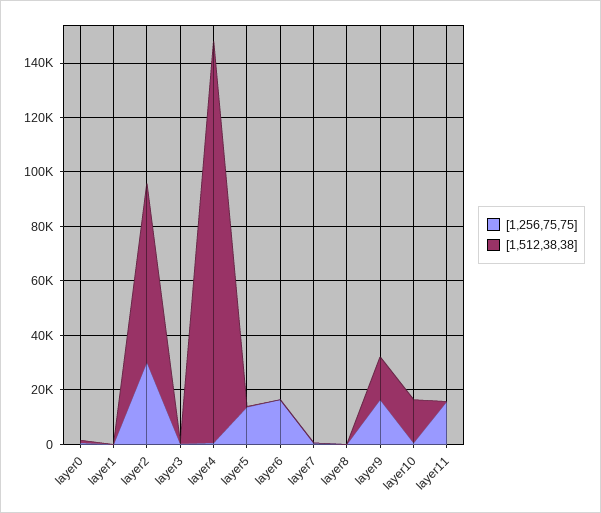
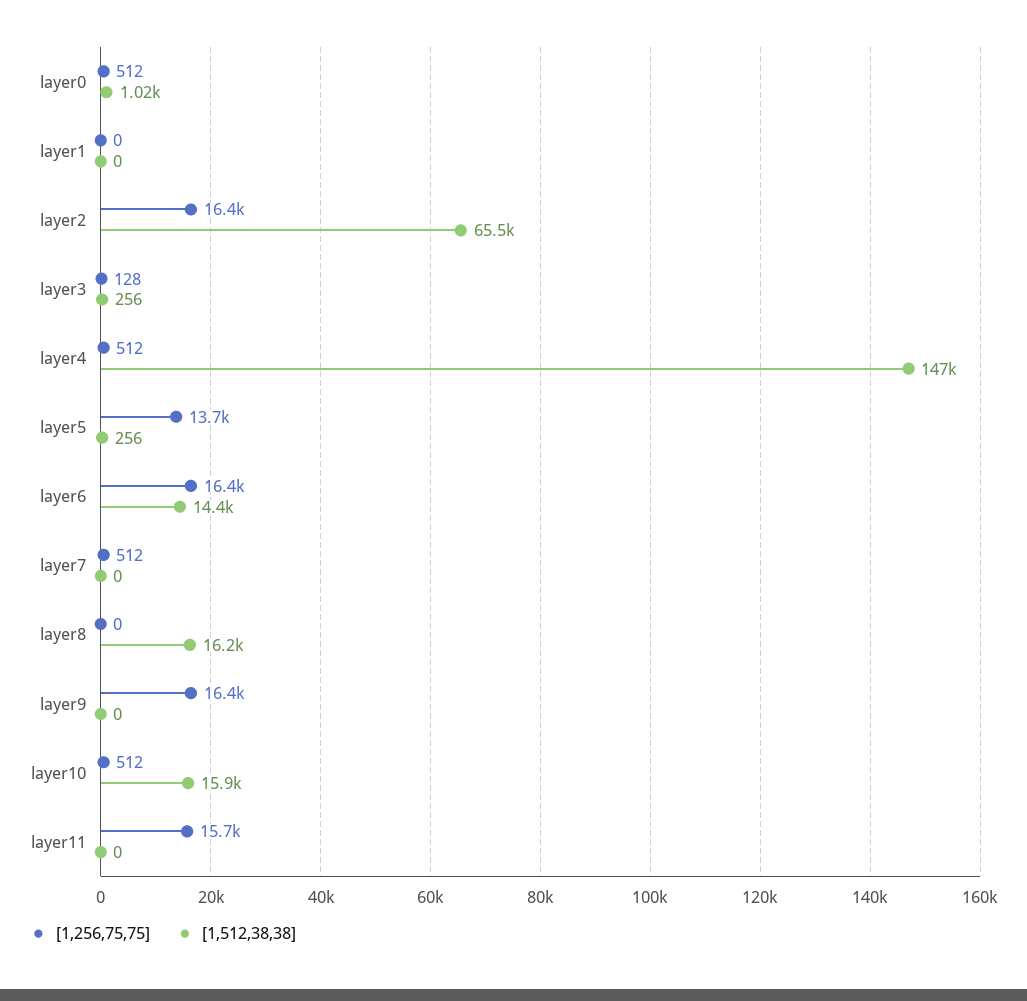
  {
    "[1,256,75,75]": {
      "layer0": 512,
      "layer1": 0,
-     "layer2": 30000,
+     "layer2": 16400,
      "layer3": 128,
      "layer4": 512,
      "layer5": 13700,
      "layer6": 16400,
      "layer7": 512,
      "layer8": 0,
      "layer9": 16400,
      "layer10": 512,
      "layer11": 15700
    },
    "[1,512,38,38]": {
      "layer0": 1020,
      "layer1": 0,
      "layer2": 65500,
      "layer3": 256,
      "layer4": 147000,
      "layer5": 256,
-     "layer6": 0,
+     "layer6": 14400,
      "layer7": 0,
-     "layer8": 0,
+     "layer8": 16200,
-     "layer9": 15000,
+     "layer9": 0,
      "layer10": 15900,
      "layer11": 0
    }
  }

